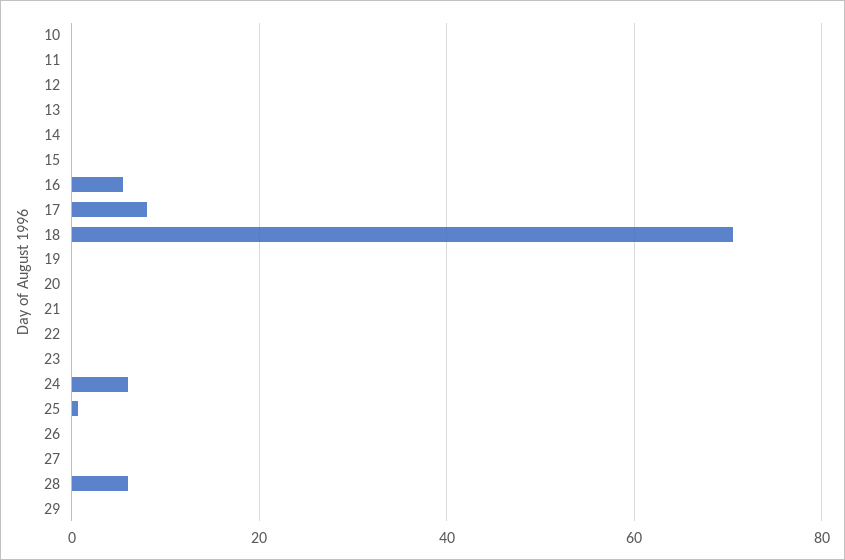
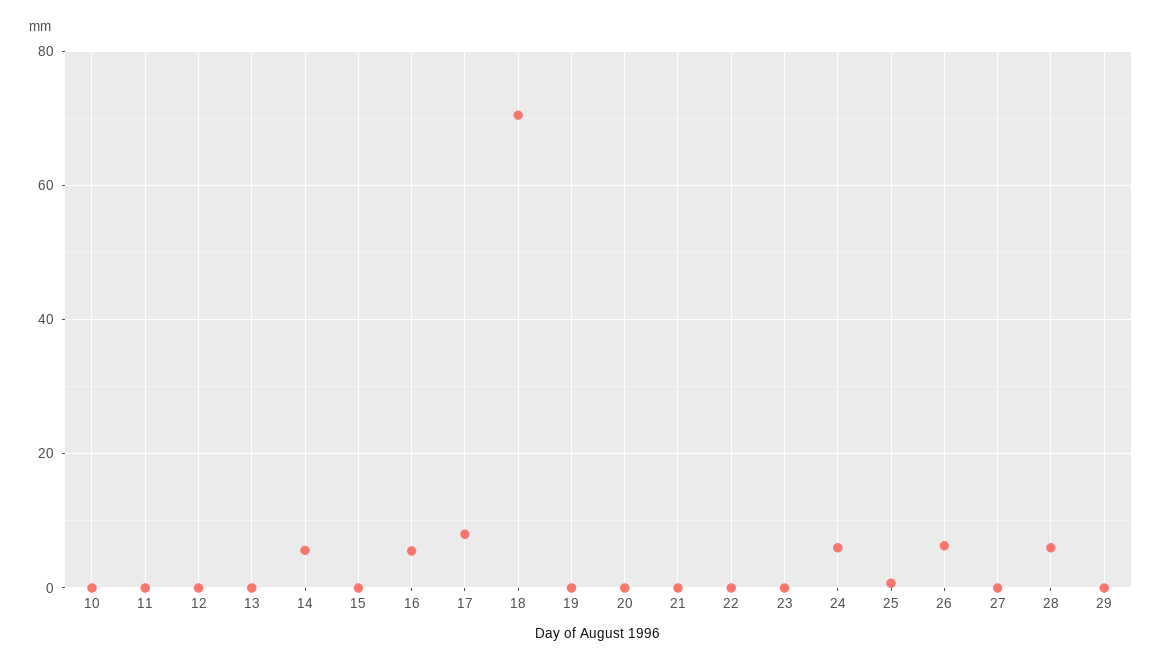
  {
    "10": 0,
    "11": 0,
    "12": 0,
    "13": 0,
-   "14": 0,
+   "14": 6,
    "15": 0,
    "16": 6,
    "17": 8,
    "18": 70,
    "19": 0,
    "20": 0,
    "21": 0,
    "22": 0,
    "23": 0,
    "24": 6,
    "25": 0,
-   "26": 0,
+   "26": 6,
    "27": 0,
    "28": 6,
    "29": 0
  }

